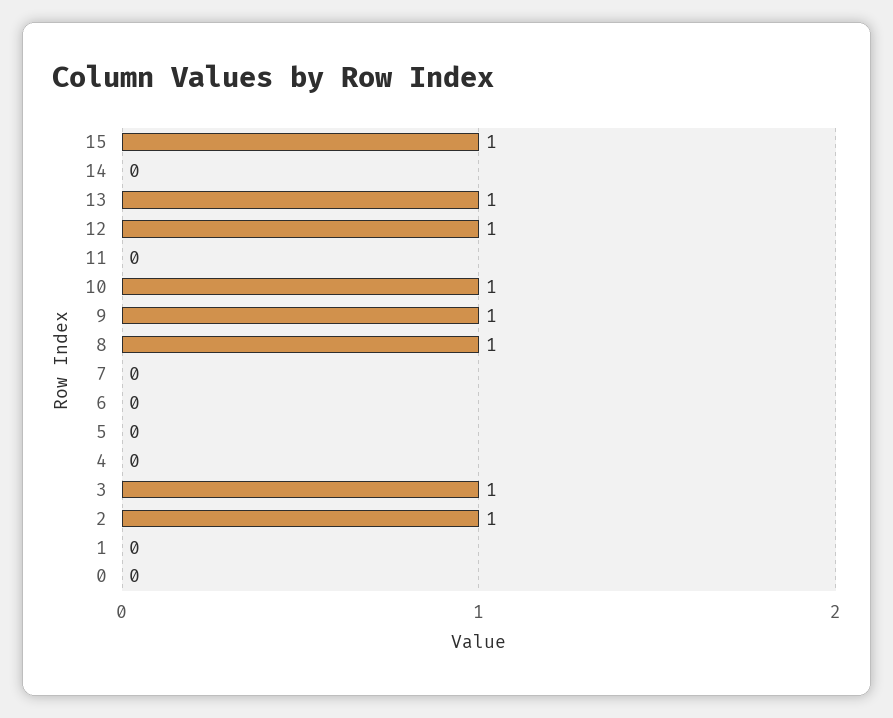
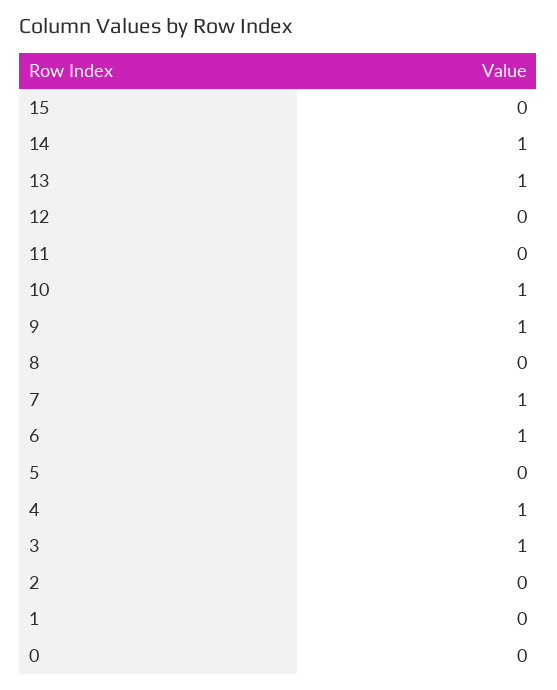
  {
-   "15": 1,
+   "15": 0,
-   "14": 0,
+   "14": 1,
    "13": 1,
-   "12": 1,
+   "12": 0,
    "11": 0,
    "10": 1,
    "9": 1,
-   "8": 1,
+   "8": 0,
-   "7": 0,
+   "7": 1,
-   "6": 0,
+   "6": 1,
    "5": 0,
-   "4": 0,
+   "4": 1,
    "3": 1,
-   "2": 1,
+   "2": 0,
    "1": 0,
    "0": 0
  }

